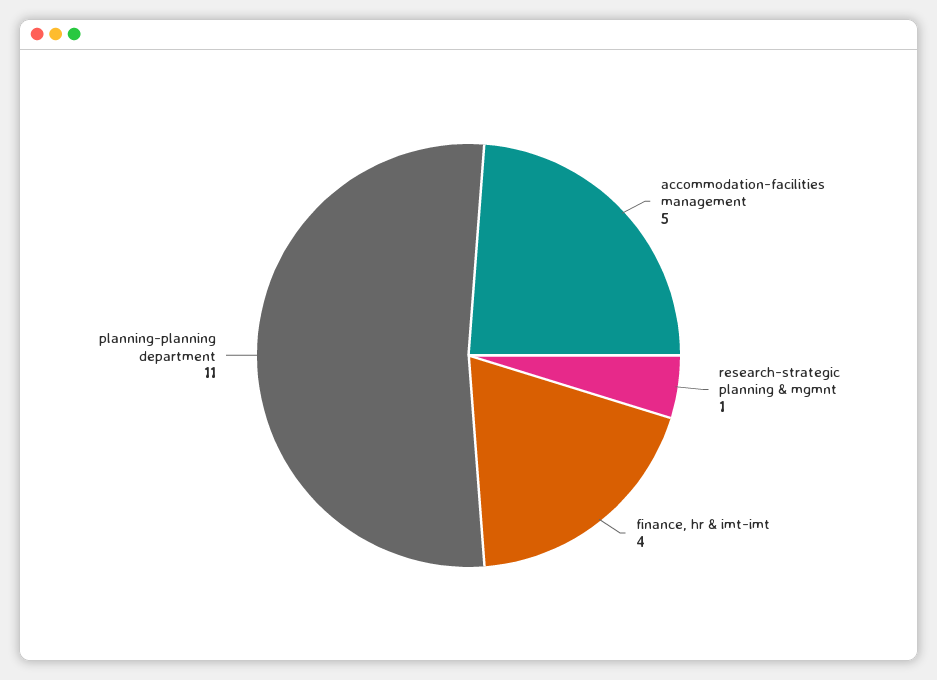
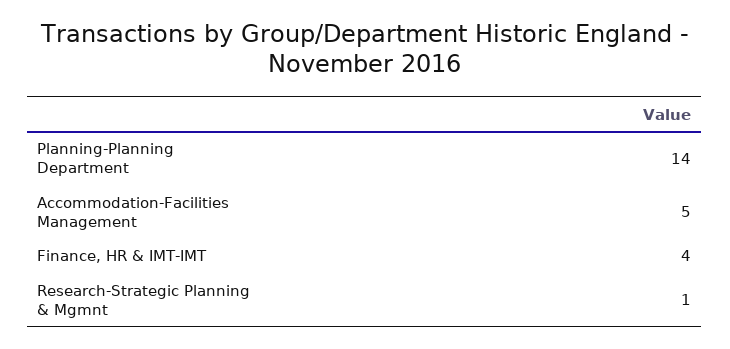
  {
    "accommodation-facilities management": 5,
    "research-strategic planning & mgmnt": 1,
    "finance, hr & imt-imt": 4,
-   "planning-planning department": 11
+   "planning-planning department": 14
  }

